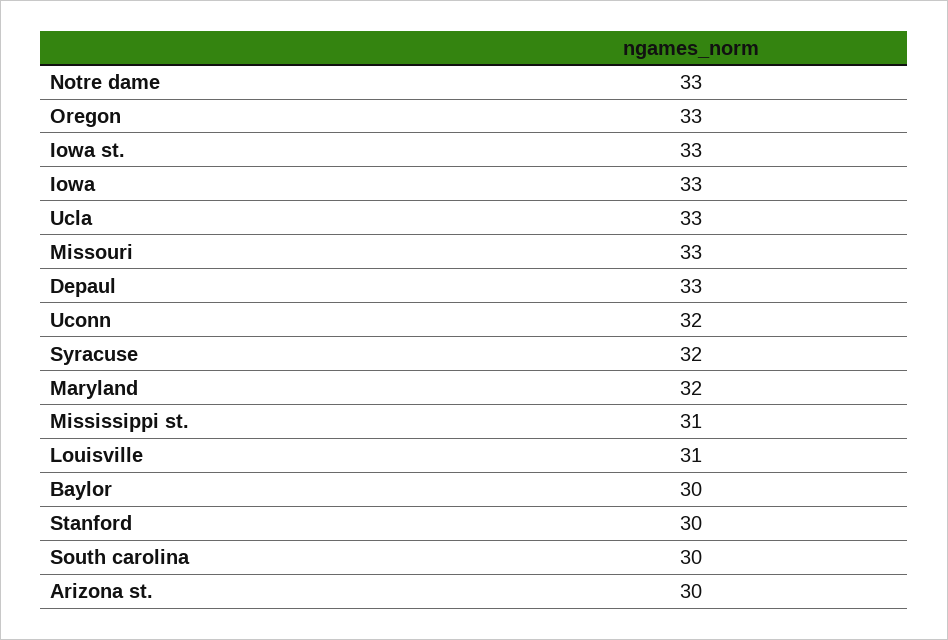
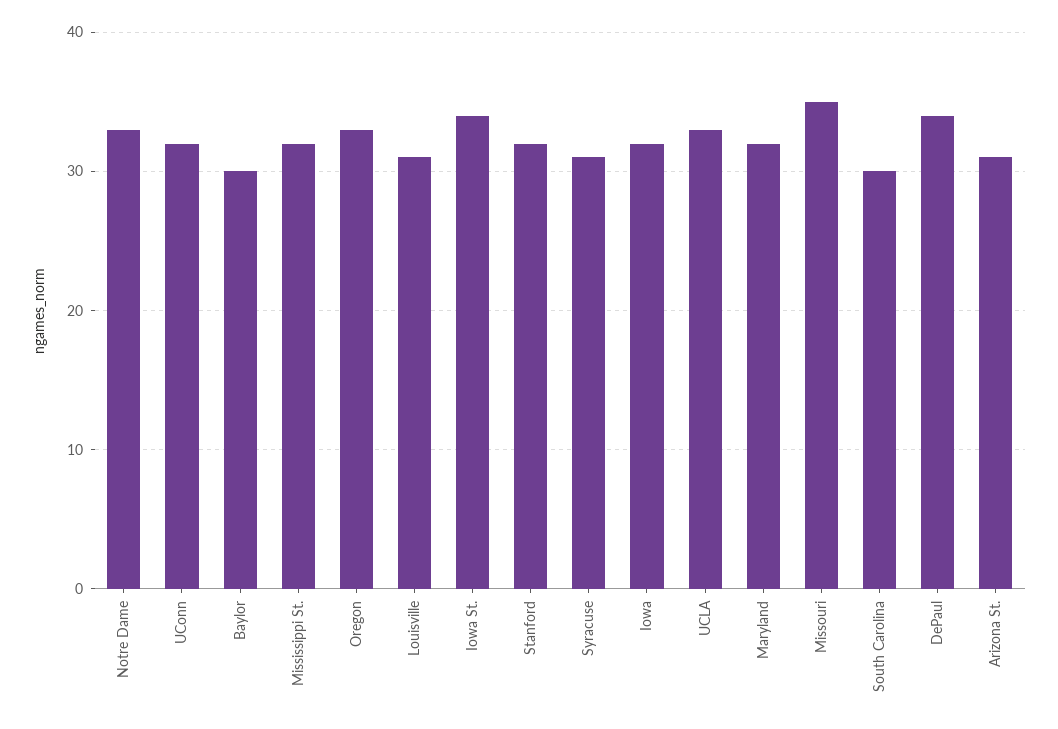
  {
    "Notre dame": 33,
    "Oregon": 33,
-   "Iowa st.": 33,
+   "Iowa st.": 34,
-   "Iowa": 33,
+   "Iowa": 32,
    "Ucla": 33,
-   "Missouri": 33,
+   "Missouri": 35,
-   "Depaul": 33,
+   "Depaul": 34,
    "Uconn": 32,
-   "Syracuse": 32,
+   "Syracuse": 31,
    "Maryland": 32,
-   "Mississippi st.": 31,
+   "Mississippi st.": 32,
    "Louisville": 31,
    "Baylor": 30,
-   "Stanford": 30,
+   "Stanford": 32,
    "South carolina": 30,
-   "Arizona st.": 30
+   "Arizona st.": 31
  }

